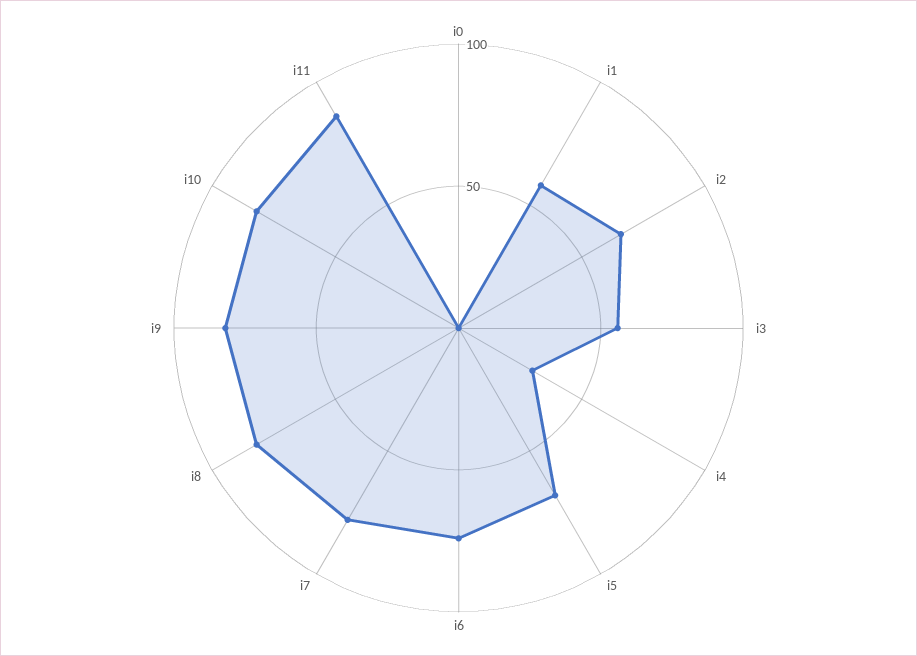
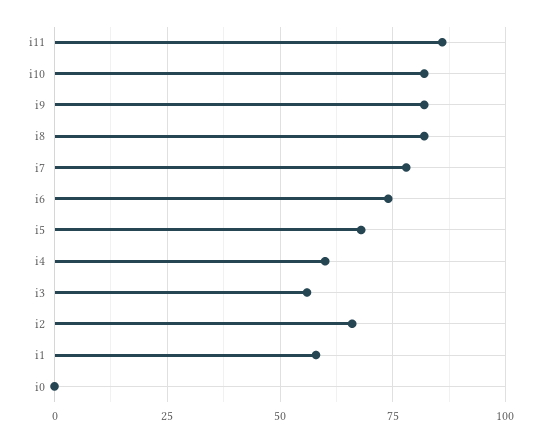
  {
    "i0": 0,
    "i1": 60,
    "i2": 65,
    "i3": 55,
-   "i4": 30,
+   "i4": 60,
    "i5": 70,
    "i6": 75,
    "i7": 80,
    "i8": 80,
    "i9": 80,
    "i10": 80,
    "i11": 85
  }

